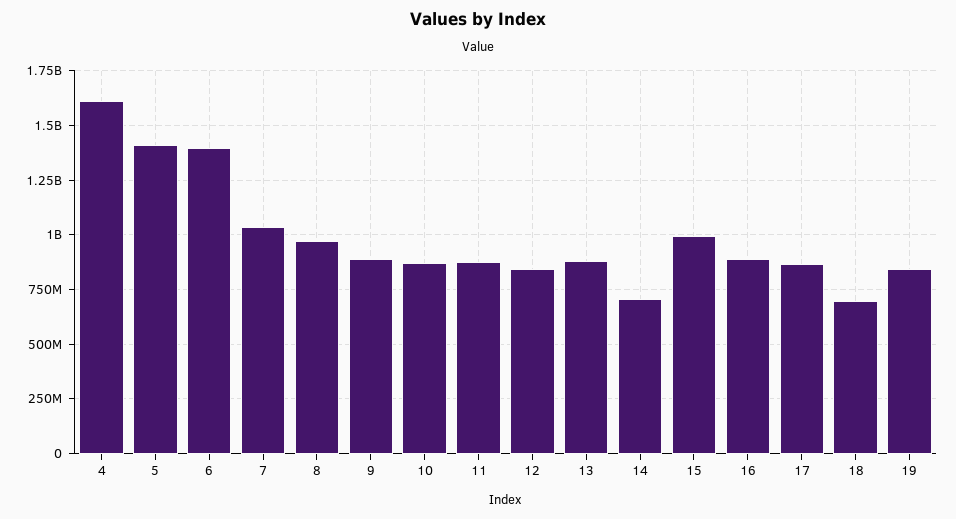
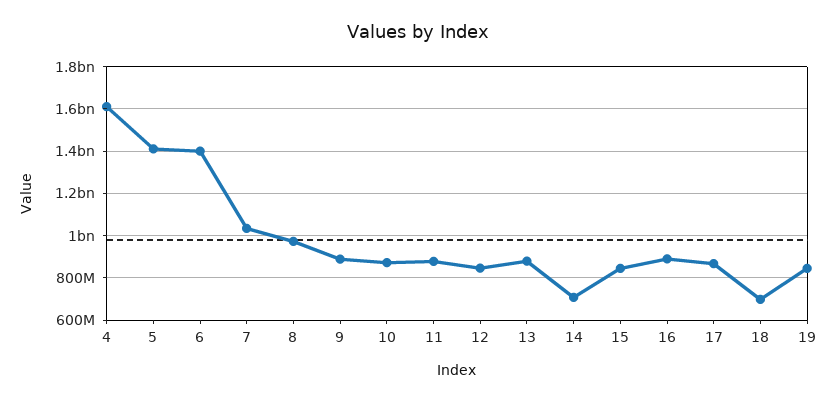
  {
    "4": 1600000000,
    "5": 1400000000,
    "6": 1400000000,
    "7": 1050000000,
    "8": 950000000,
    "9": 900000000,
    "10": 850000000,
    "11": 900000000,
    "12": 850000000,
    "13": 900000000,
    "14": 700000000,
-   "15": 1000000000,
+   "15": 850000000,
    "16": 900000000,
    "17": 850000000,
    "18": 700000000,
    "19": 850000000
  }

